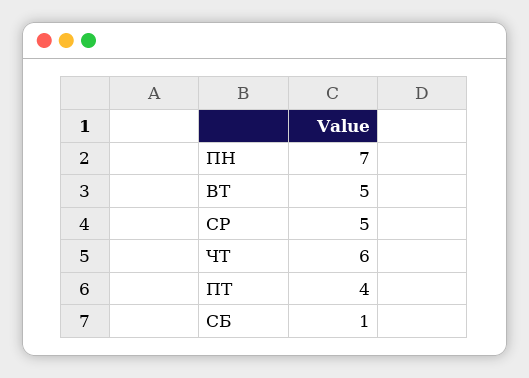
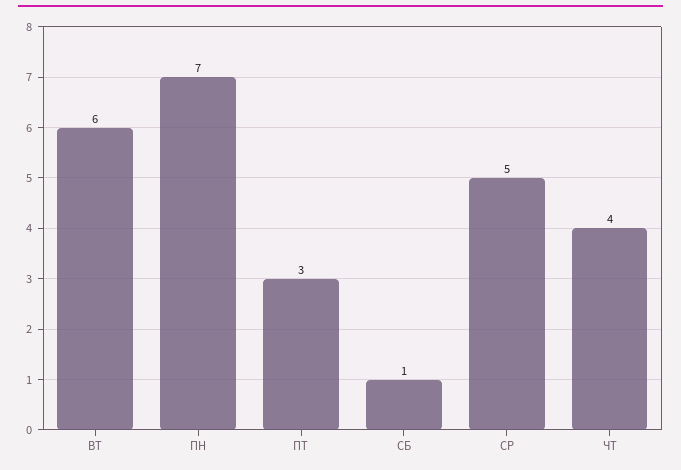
  {
    "ПН": 7,
-   "ВТ": 5,
+   "ВТ": 6,
    "СР": 5,
-   "ЧТ": 6,
+   "ЧТ": 4,
-   "ПТ": 4,
+   "ПТ": 3,
    "СБ": 1
  }

